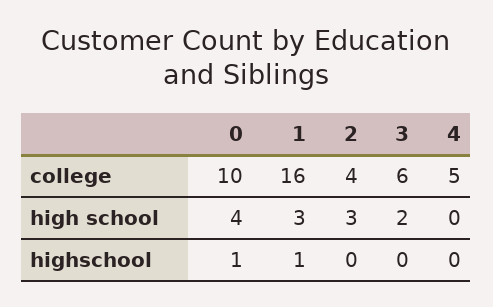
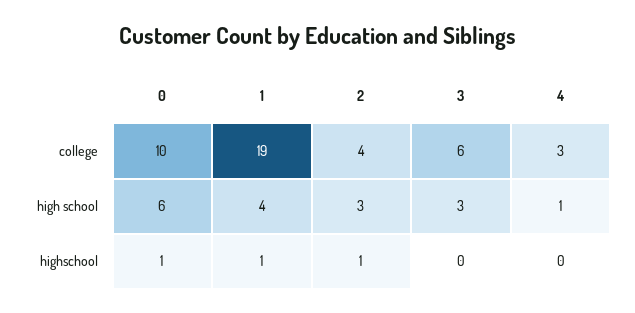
  {
    "0": {
      "college": 10,
-     "high school": 4,
+     "high school": 6,
      "highschool": 1
    },
    "1": {
-     "college": 16,
+     "college": 19,
-     "high school": 3,
+     "high school": 4,
      "highschool": 1
    },
    "2": {
      "college": 4,
      "high school": 3,
-     "highschool": 0
+     "highschool": 1
    },
    "3": {
      "college": 6,
-     "high school": 2,
+     "high school": 3,
      "highschool": 0
    },
    "4": {
-     "college": 5,
+     "college": 3,
-     "high school": 0,
+     "high school": 1,
      "highschool": 0
    }
  }

